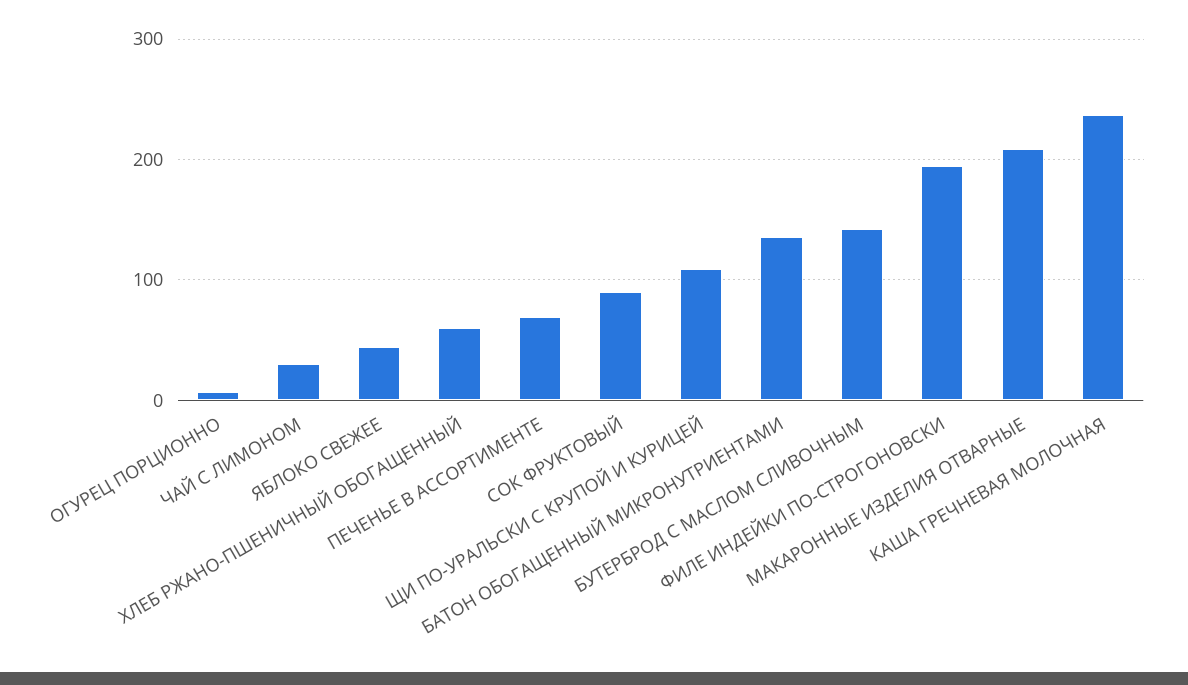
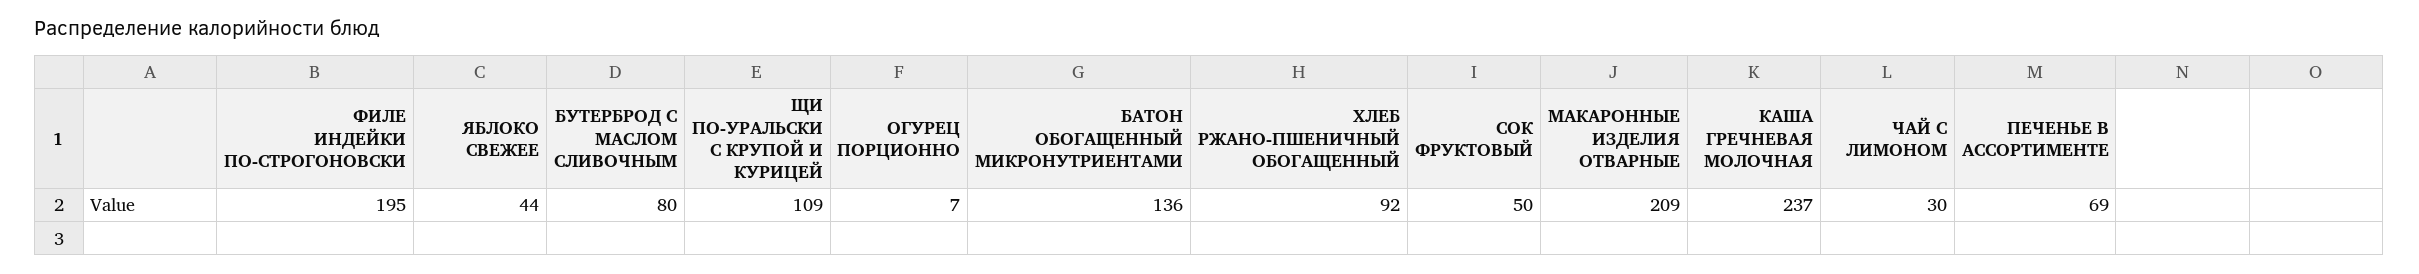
  {
    "ОГУРЕЦ ПОРЦИОННО": 7,
    "ЧАЙ С ЛИМОНОМ": 30,
    "ЯБЛОКО СВЕЖЕЕ": 44,
-   "ХЛЕБ РЖАНО-ПШЕНИЧНЫЙ ОБОГАЩЕННЫЙ": 60,
+   "ХЛЕБ РЖАНО-ПШЕНИЧНЫЙ ОБОГАЩЕННЫЙ": 92,
    "ПЕЧЕНЬЕ В АССОРТИМЕНТЕ": 69,
-   "СОК ФРУКТОВЫЙ": 90,
+   "СОК ФРУКТОВЫЙ": 50,
    "ЩИ ПО-УРАЛЬСКИ С КРУПОЙ И КУРИЦЕЙ": 109,
    "БАТОН ОБОГАЩЕННЫЙ МИКРОНУТРИЕНТАМИ": 136,
-   "БУТЕРБРОД С МАСЛОМ СЛИВОЧНЫМ": 140,
+   "БУТЕРБРОД С МАСЛОМ СЛИВОЧНЫМ": 80,
    "ФИЛЕ ИНДЕЙКИ ПО-СТРОГОНОВСКИ": 195,
    "МАКАРОННЫЕ ИЗДЕЛИЯ ОТВАРНЫЕ": 209,
    "КАША ГРЕЧНЕВАЯ МОЛОЧНАЯ": 237
  }

